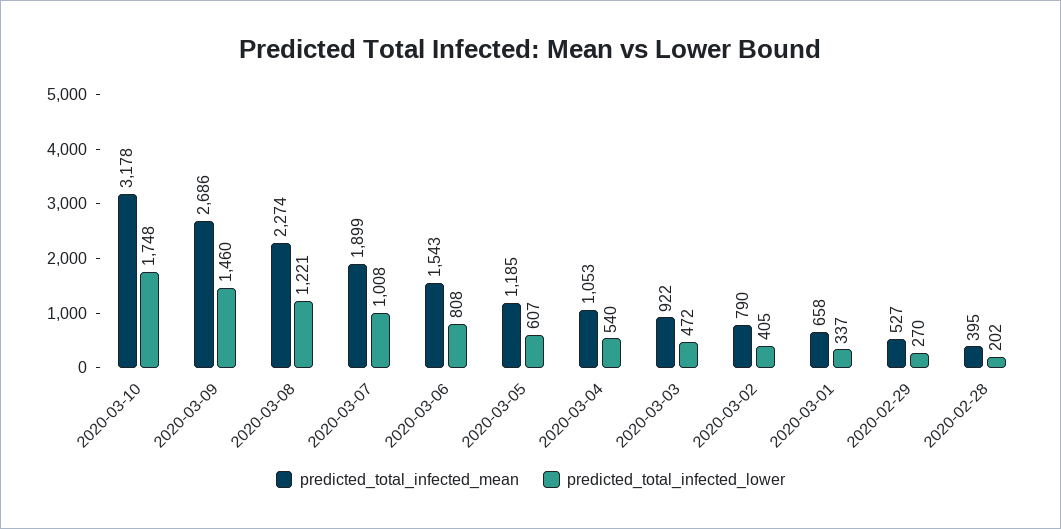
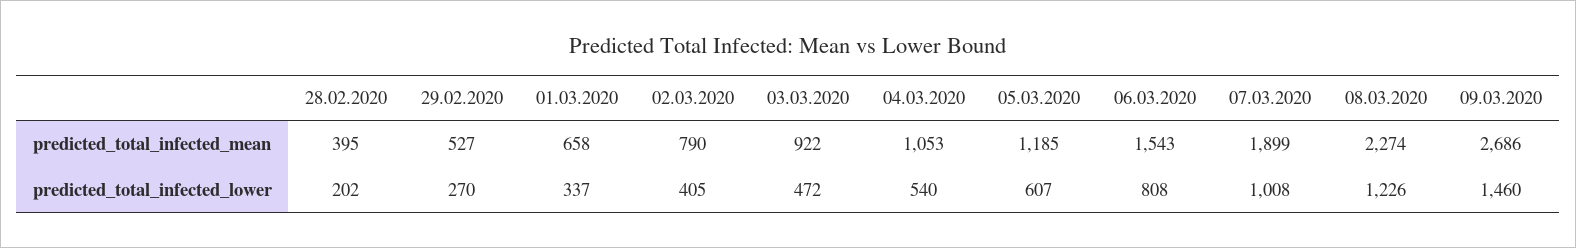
  {
    "predicted_total_infected_mean": {
-     "2020-03-10": 3178,
      "2020-03-09": 2686,
      "2020-03-08": 2274,
      "2020-03-07": 1899,
      "2020-03-06": 1543,
      "2020-03-05": 1185,
      "2020-03-04": 1053,
      "2020-03-03": 922,
      "2020-03-02": 790,
      "2020-03-01": 658,
      "2020-02-29": 527,
      "2020-02-28": 395
    },
    "predicted_total_infected_lower": {
-     "2020-03-10": 1748,
      "2020-03-09": 1460,
-     "2020-03-08": 1221,
+     "2020-03-08": 1226,
      "2020-03-07": 1008,
      "2020-03-06": 808,
      "2020-03-05": 607,
      "2020-03-04": 540,
      "2020-03-03": 472,
      "2020-03-02": 405,
      "2020-03-01": 337,
      "2020-02-29": 270,
      "2020-02-28": 202
    }
  }

